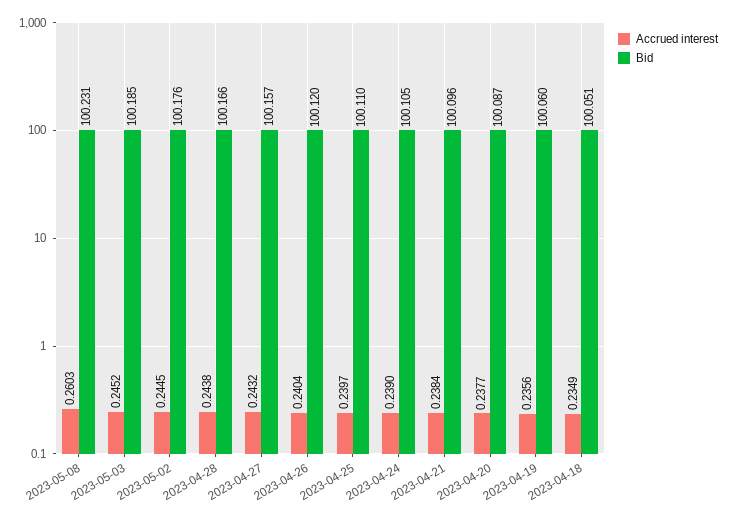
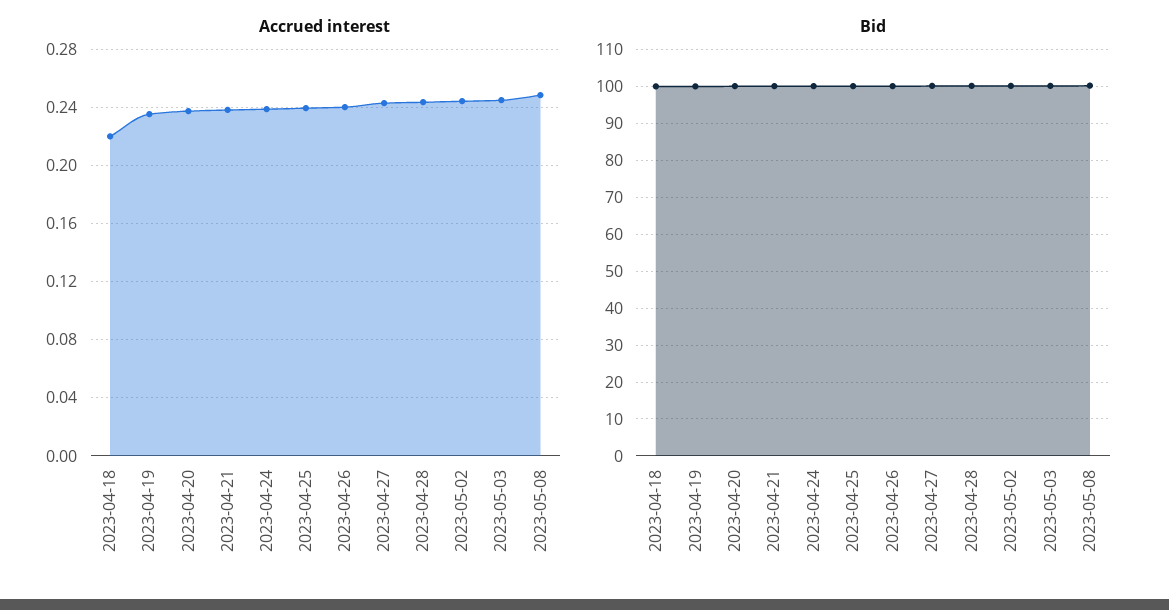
  {
    "Accrued interest": {
-     "2023-05-08": 0.2603,
+     "2023-05-08": 0.25,
      "2023-05-03": 0.2452,
      "2023-05-02": 0.2445,
      "2023-04-28": 0.2438,
      "2023-04-27": 0.2432,
      "2023-04-26": 0.2404,
      "2023-04-25": 0.2397,
      "2023-04-24": 0.239,
      "2023-04-21": 0.2384,
      "2023-04-20": 0.2377,
      "2023-04-19": 0.2356,
-     "2023-04-18": 0.2349
+     "2023-04-18": 0.22
    },
    "Bid": {
      "2023-05-08": 100.231,
      "2023-05-03": 100.185,
      "2023-05-02": 100.176,
      "2023-04-28": 100.166,
      "2023-04-27": 100.157,
      "2023-04-26": 100.12,
      "2023-04-25": 100.11,
      "2023-04-24": 100.105,
      "2023-04-21": 100.096,
      "2023-04-20": 100.087,
      "2023-04-19": 100.06,
      "2023-04-18": 100.051
    }
  }

